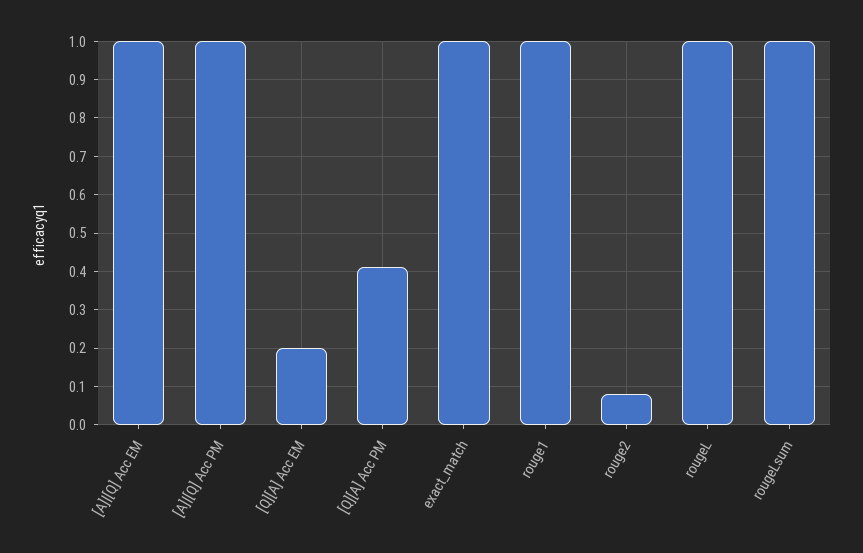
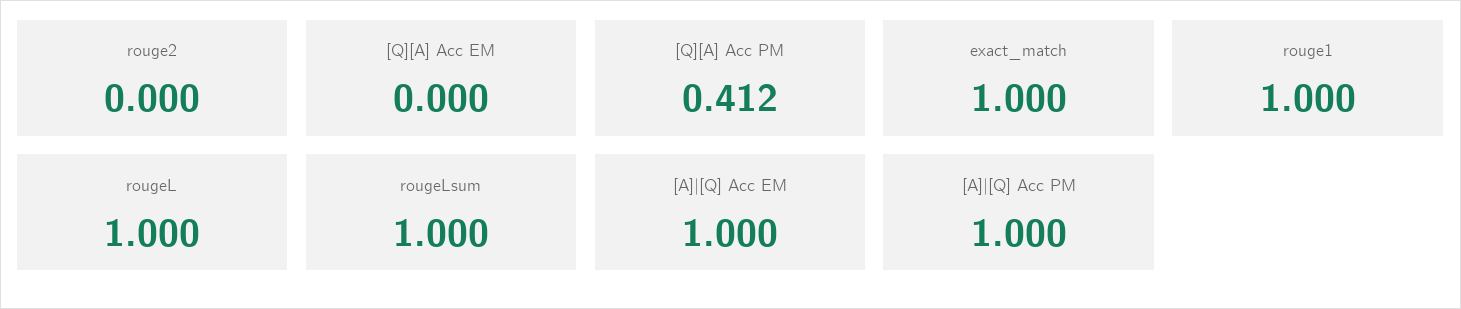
  {
    "[A]|[Q] Acc EM": 1,
    "[A]|[Q] Acc PM": 1,
-   "[Q][A] Acc EM": 0.2,
+   "[Q][A] Acc EM": 0,
    "[Q][A] Acc PM": 0.412,
    "exact_match": 1,
    "rouge1": 1,
-   "rouge2": 0.08,
+   "rouge2": 0,
    "rougeL": 1,
    "rougeLsum": 1
  }

